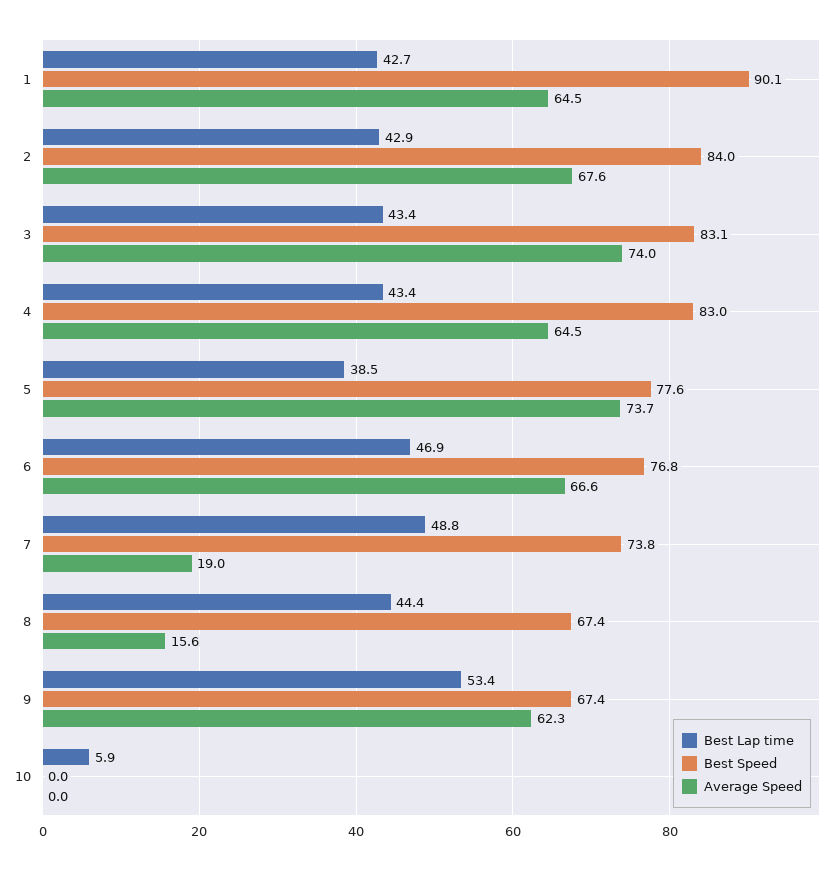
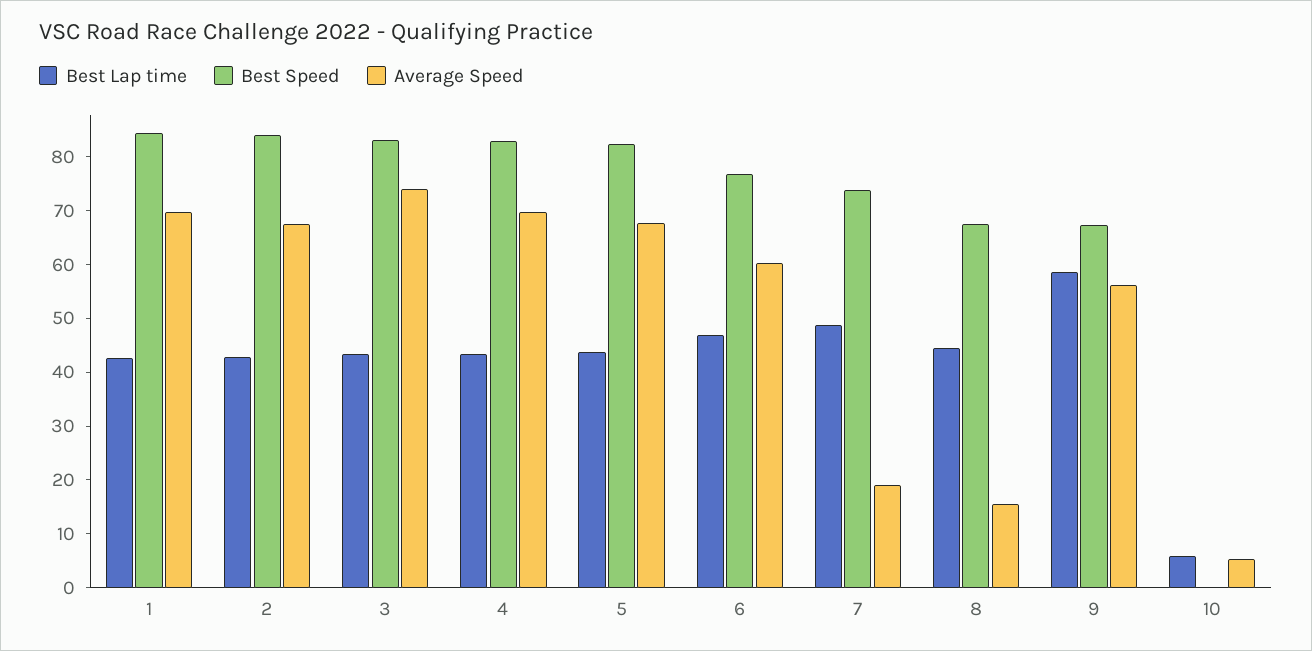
  {
    "Best Lap time": {
      "1": 42.7,
      "2": 42.9,
      "3": 43.4,
      "4": 43.4,
-     "5": 38.5,
+     "5": 44,
      "6": 46.9,
      "7": 48.8,
      "8": 44.4,
-     "9": 53.4,
+     "9": 58,
      "10": 5.9
    },
    "Best Speed": {
-     "1": 90.1,
+     "1": 84,
      "2": 84,
      "3": 83.1,
      "4": 83,
-     "5": 77.6,
+     "5": 82,
      "6": 76.8,
      "7": 73.8,
      "8": 67.4,
      "9": 67.4,
      "10": 0
    },
    "Average Speed": {
-     "1": 64.5,
+     "1": 70,
      "2": 67.6,
      "3": 74,
-     "4": 64.5,
+     "4": 70,
-     "5": 73.7,
+     "5": 68,
-     "6": 66.6,
+     "6": 60,
      "7": 19,
      "8": 15.6,
-     "9": 62.3,
+     "9": 56,
-     "10": 0
+     "10": 6
    }
  }

